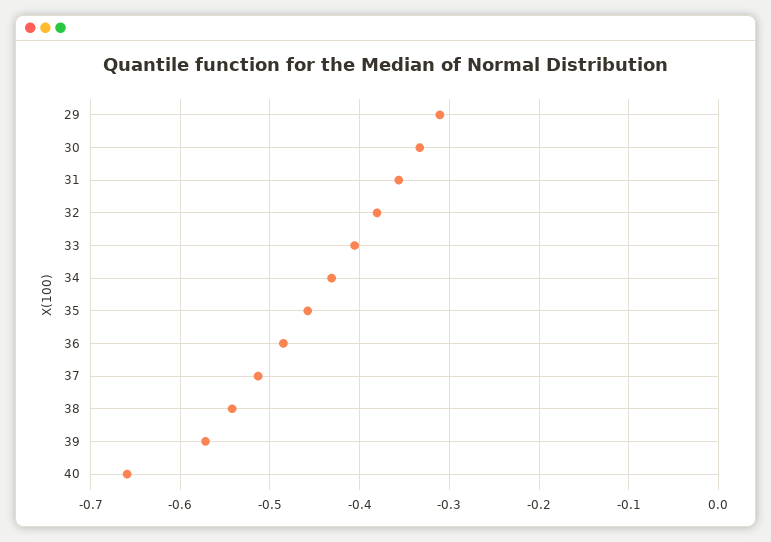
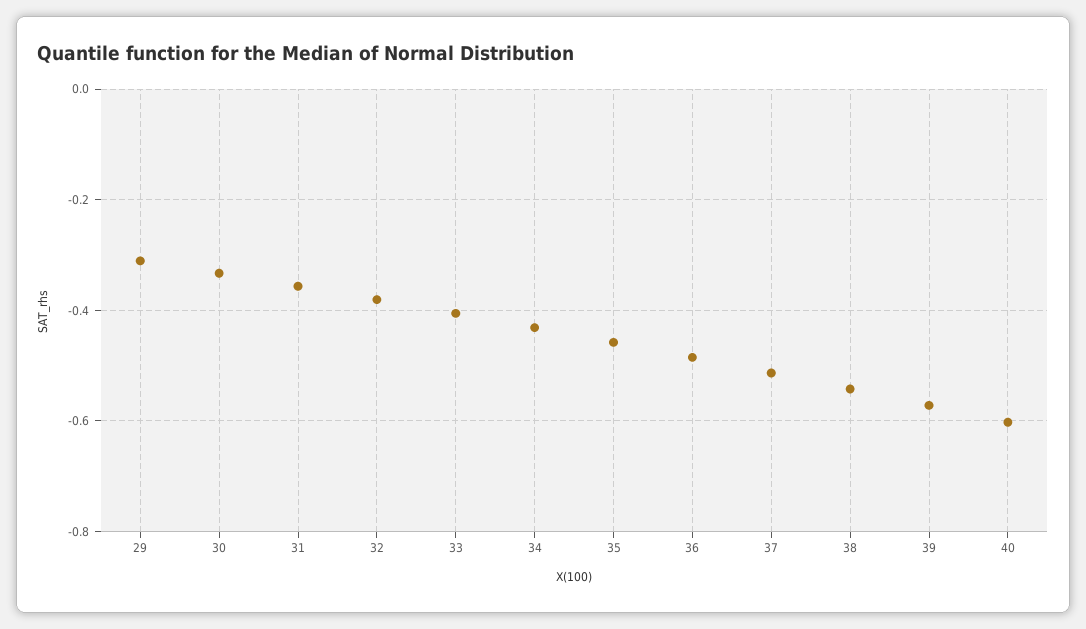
  {
    "29": -0.31,
    "30": -0.33,
    "31": -0.36,
    "32": -0.38,
    "33": -0.41,
    "34": -0.43,
    "35": -0.46,
    "36": -0.49,
    "37": -0.51,
    "38": -0.54,
    "39": -0.57,
-   "40": -0.66
+   "40": -0.6
  }

